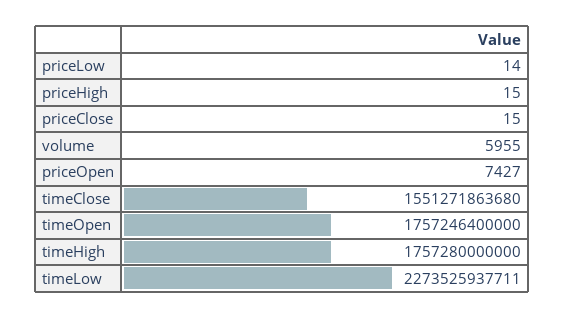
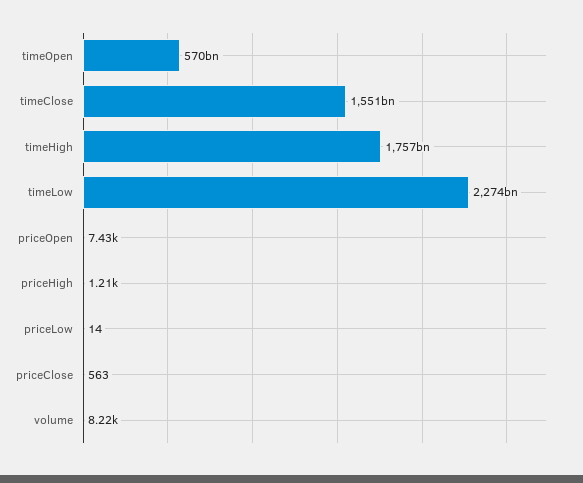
  {
    "priceLow": 14,
-   "priceHigh": 15,
+   "priceHigh": 1210,
-   "priceClose": 15,
+   "priceClose": 563,
-   "volume": 5955,
+   "volume": 8220,
    "priceOpen": 7427,
    "timeClose": 1551271863680,
-   "timeOpen": 1757246400000,
+   "timeOpen": 570000000000,
    "timeHigh": 1757280000000,
    "timeLow": 2273525937711
  }

